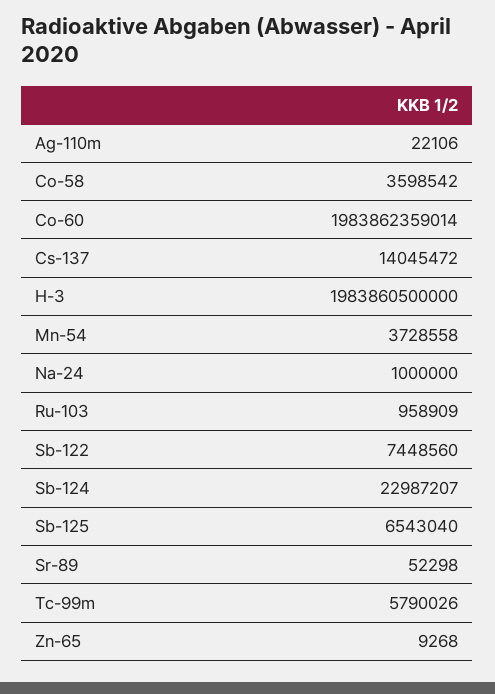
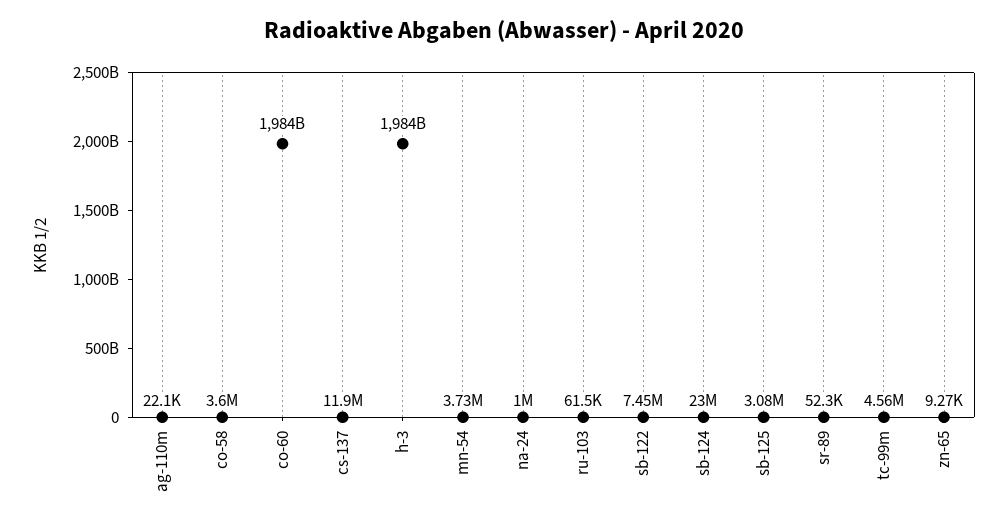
  {
    "Ag-110m": 22106,
    "Co-58": 3598542,
    "Co-60": 1983862359014,
-   "Cs-137": 14045472,
+   "Cs-137": 11900000,
    "H-3": 1983860500000,
    "Mn-54": 3728558,
    "Na-24": 1000000,
-   "Ru-103": 958909,
+   "Ru-103": 61500,
    "Sb-122": 7448560,
    "Sb-124": 22987207,
-   "Sb-125": 6543040,
+   "Sb-125": 3080000,
    "Sr-89": 52298,
-   "Tc-99m": 5790026,
+   "Tc-99m": 4560000,
    "Zn-65": 9268
  }

